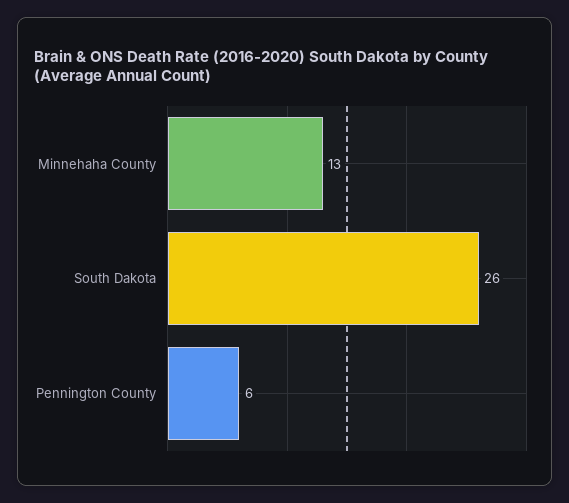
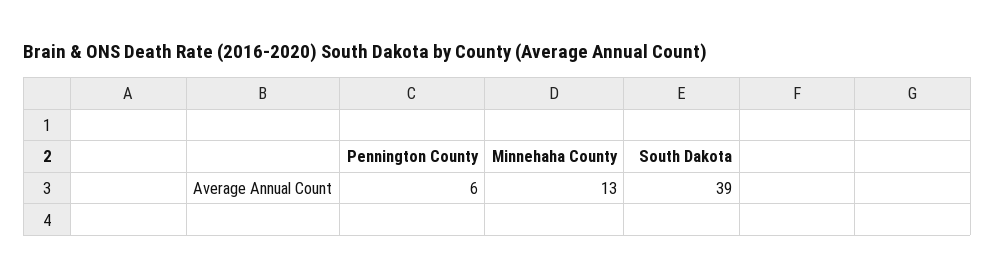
  {
    "Minnehaha County": 13,
-   "South Dakota": 26,
+   "South Dakota": 39,
    "Pennington County": 6
  }

